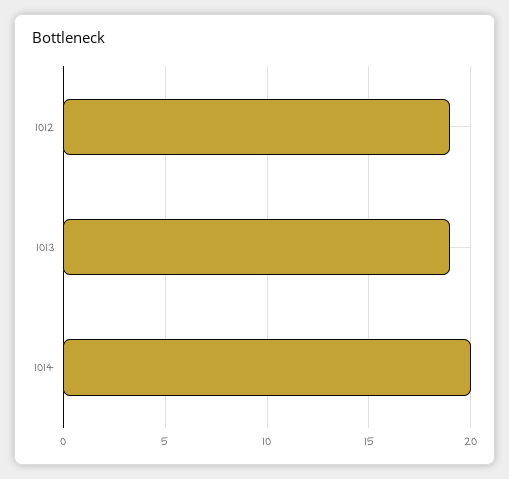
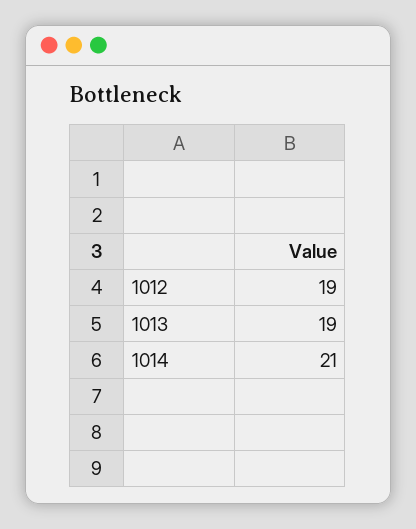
  {
    "1012": 19,
    "1013": 19,
-   "1014": 20
+   "1014": 21
  }

